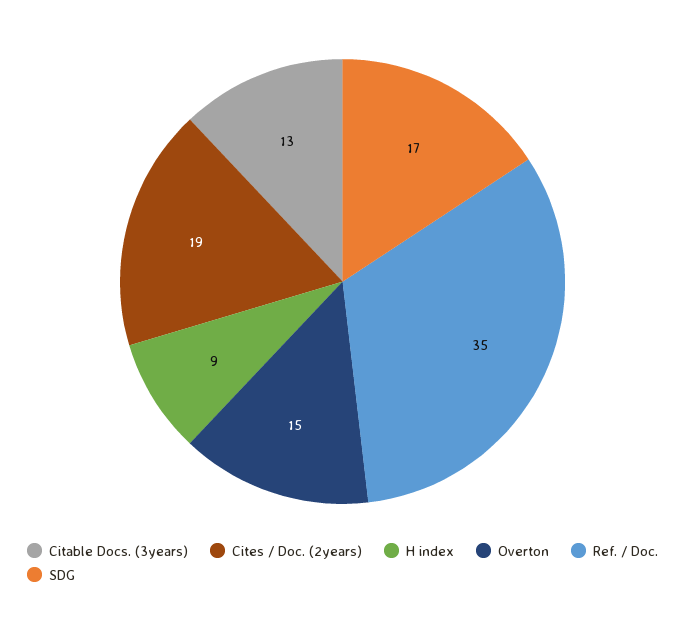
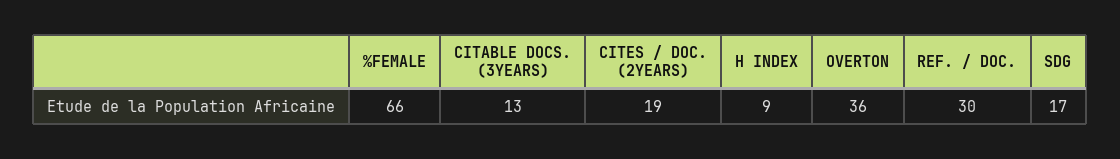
  {
    "Citable Docs. (3years)": 13,
    "Cites / Doc. (2years)": 19,
    "H index": 9,
-   "Overton": 15,
+   "Overton": 36,
-   "Ref. / Doc.": 35,
+   "Ref. / Doc.": 30,
-   "SDG": 17
+   "SDG": 17,
+   "%FEMALE": 66
  }

